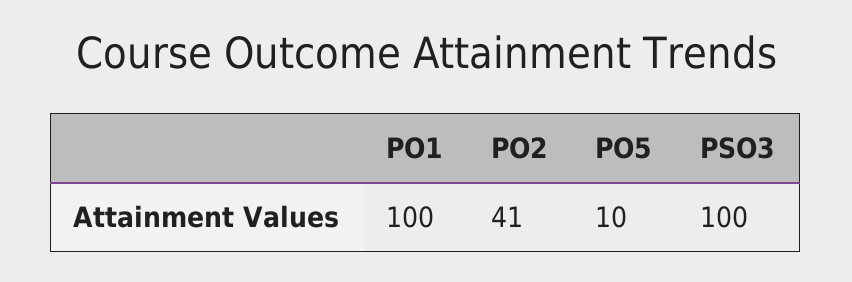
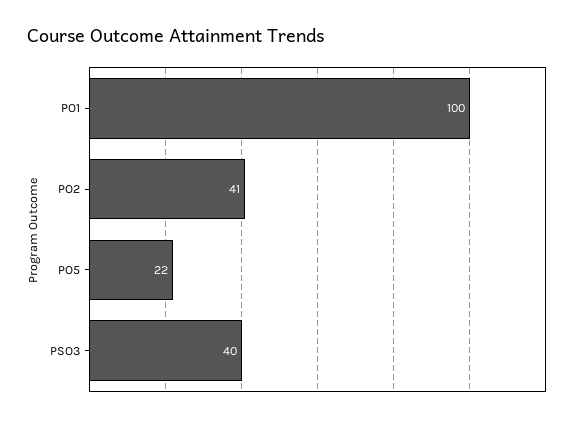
  {
    "PO1": 100,
    "PO2": 41,
-   "PO5": 10,
+   "PO5": 22,
-   "PSO3": 100
+   "PSO3": 40
  }

